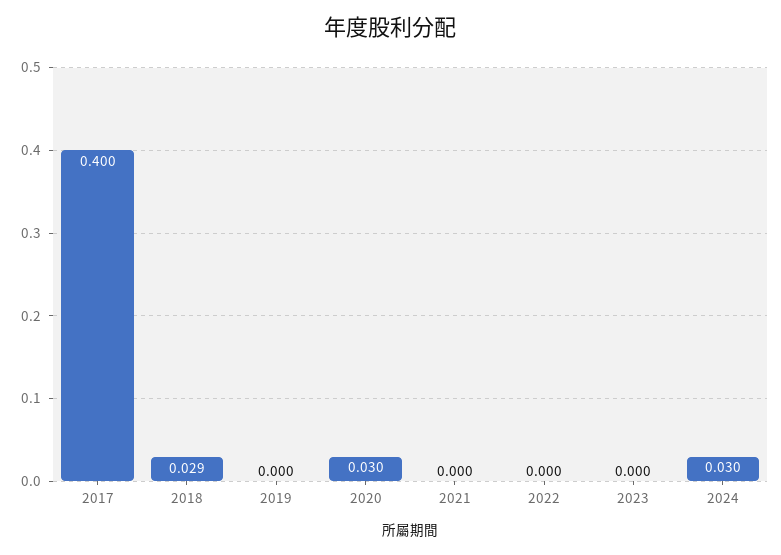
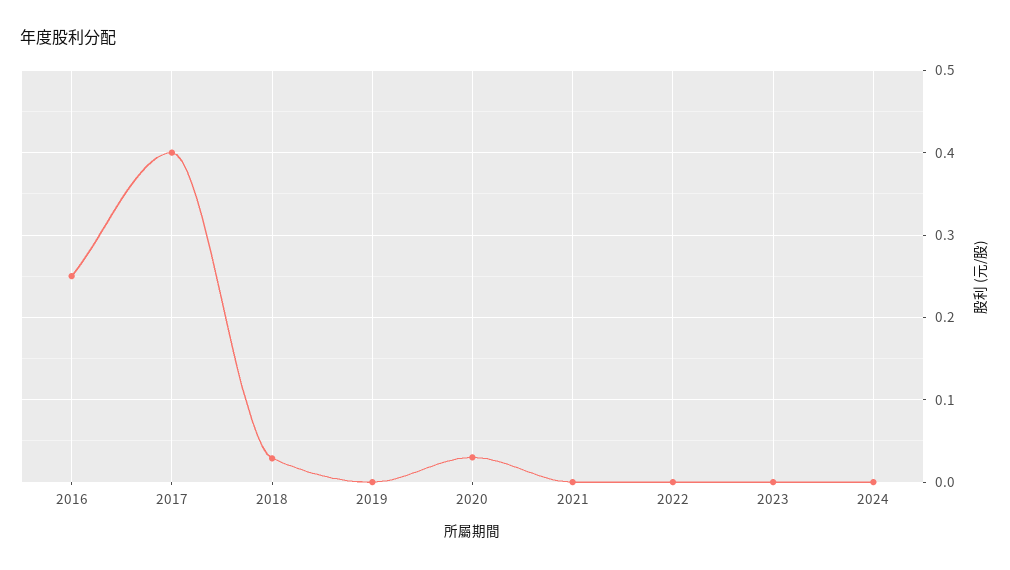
  {
    "2017": 0.4,
    "2018": 0.029,
    "2019": 0,
    "2020": 0.03,
    "2021": 0,
    "2022": 0,
    "2023": 0,
-   "2024": 0.03
+   "2024": 0,
+   "2016": 0.25
  }

